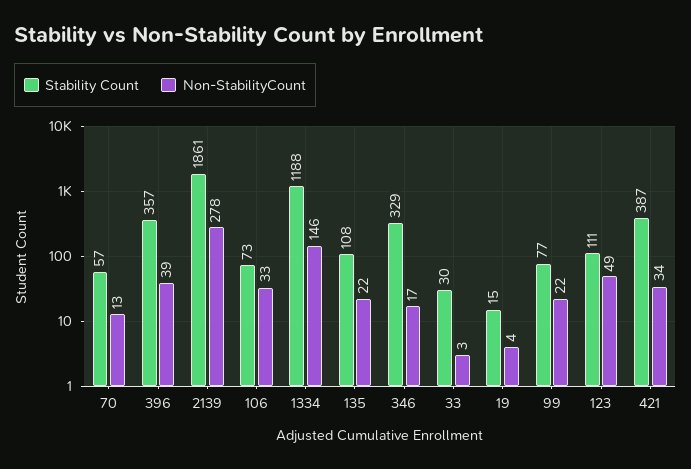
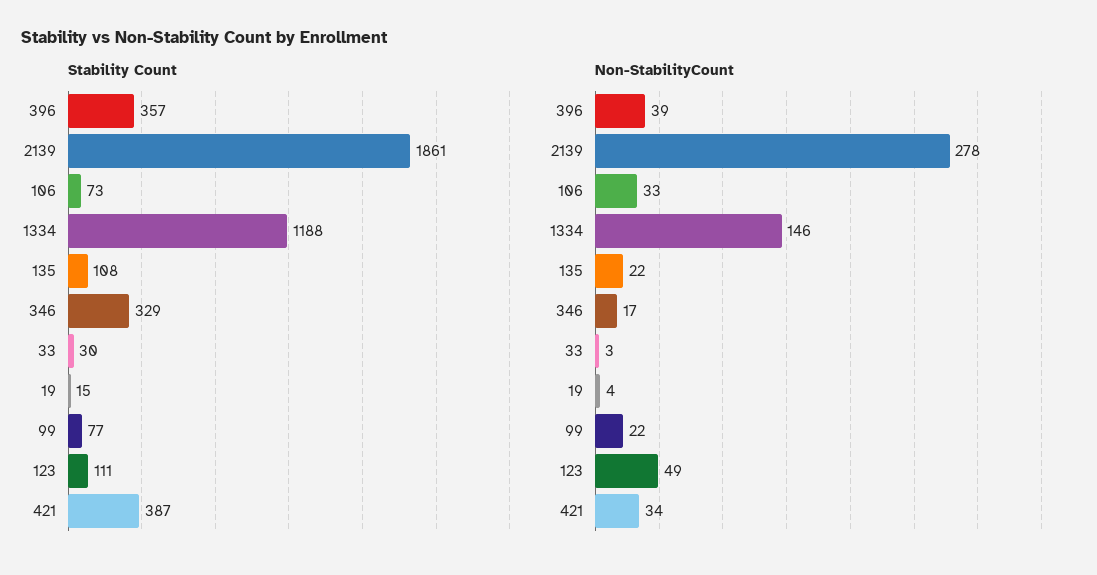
  {
    "Stability Count": {
-     "70": 57,
      "396": 357,
      "2139": 1861,
      "106": 73,
      "1334": 1188,
      "135": 108,
      "346": 329,
      "33": 30,
      "19": 15,
      "99": 77,
      "123": 111,
      "421": 387
    },
    "Non-StabilityCount": {
-     "70": 13,
      "396": 39,
      "2139": 278,
      "106": 33,
      "1334": 146,
      "135": 22,
      "346": 17,
      "33": 3,
      "19": 4,
      "99": 22,
      "123": 49,
      "421": 34
    }
  }

